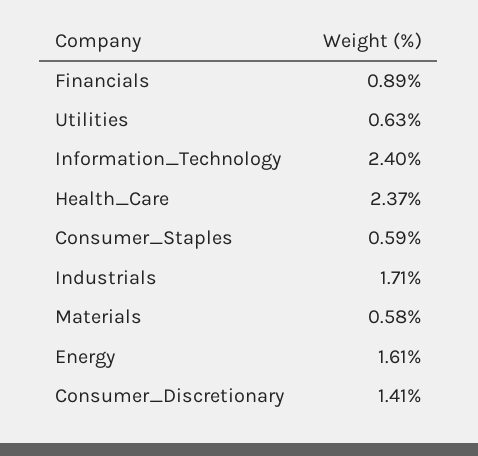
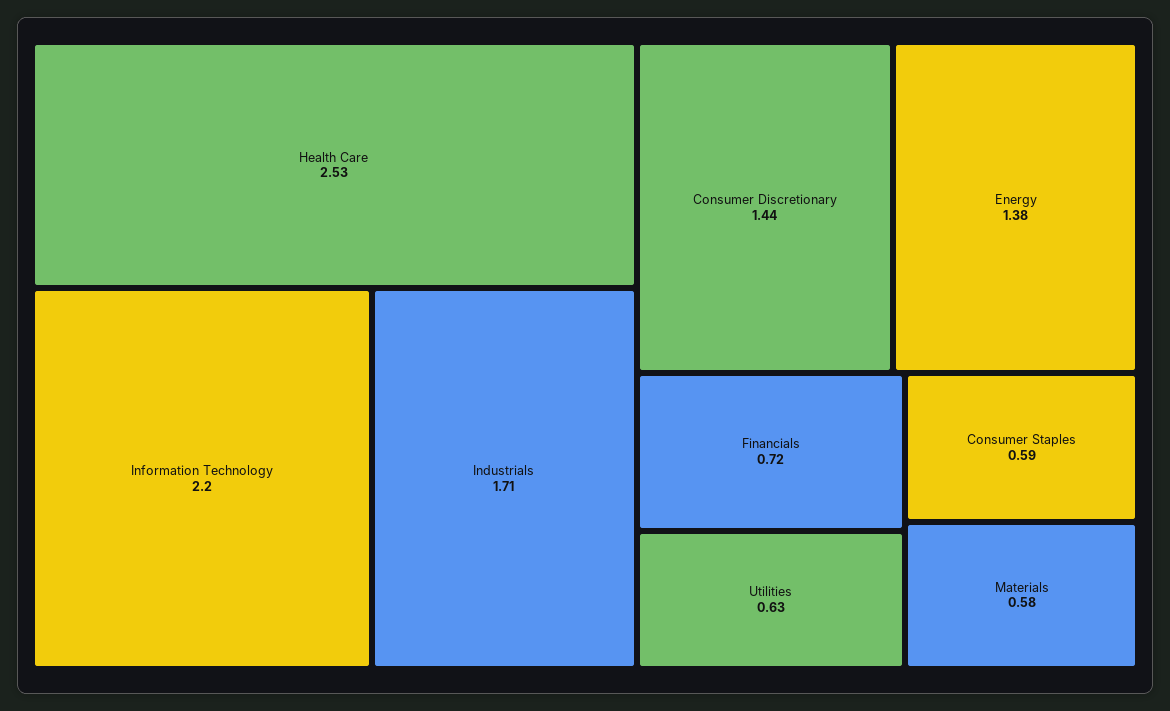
  {
-   "Financials": 0.89,
+   "Financials": 0.72,
    "Utilities": 0.63,
-   "Information_Technology": 2.4,
+   "Information_Technology": 2.2,
-   "Health_Care": 2.37,
+   "Health_Care": 2.53,
    "Consumer_Staples": 0.59,
    "Industrials": 1.71,
    "Materials": 0.58,
-   "Energy": 1.61,
+   "Energy": 1.38,
-   "Consumer_Discretionary": 1.41
+   "Consumer_Discretionary": 1.44
  }

